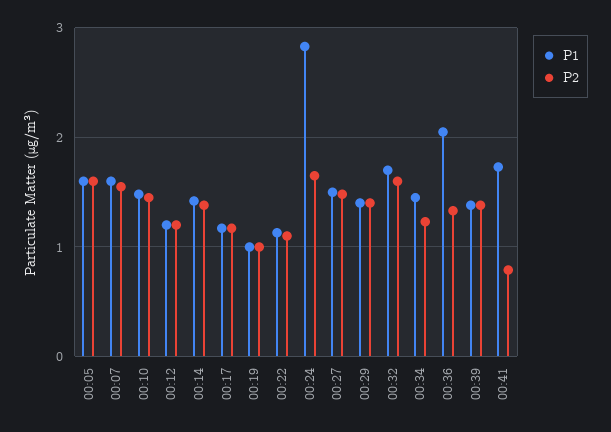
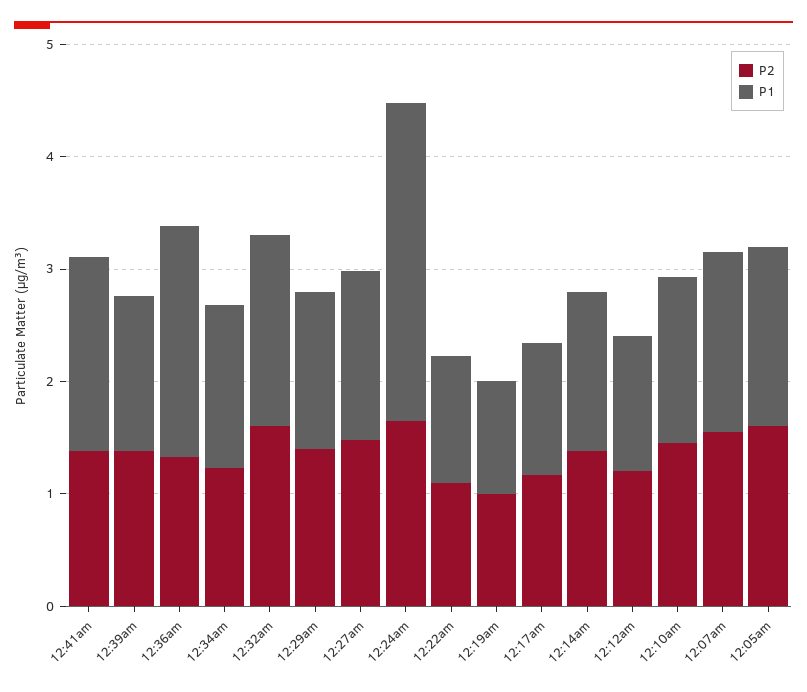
  {
    "P1": {
      "00:05": 1.6,
      "00:07": 1.6,
      "00:10": 1.5,
      "00:12": 1.2,
      "00:14": 1.4,
      "00:17": 1.2,
      "00:19": 1,
      "00:22": 1.1,
      "00:24": 2.8,
      "00:27": 1.5,
      "00:29": 1.4,
      "00:32": 1.7,
      "00:34": 1.5,
      "00:36": 2.1,
      "00:39": 1.4,
      "00:41": 1.7
    },
    "P2": {
      "00:05": 1.6,
      "00:07": 1.6,
      "00:10": 1.5,
      "00:12": 1.2,
      "00:14": 1.4,
      "00:17": 1.2,
      "00:19": 1,
      "00:22": 1.1,
      "00:24": 1.7,
      "00:27": 1.5,
      "00:29": 1.4,
      "00:32": 1.6,
      "00:34": 1.2,
      "00:36": 1.3,
      "00:39": 1.4,
-     "00:41": 0.8
+     "00:41": 1.4
    }
  }

